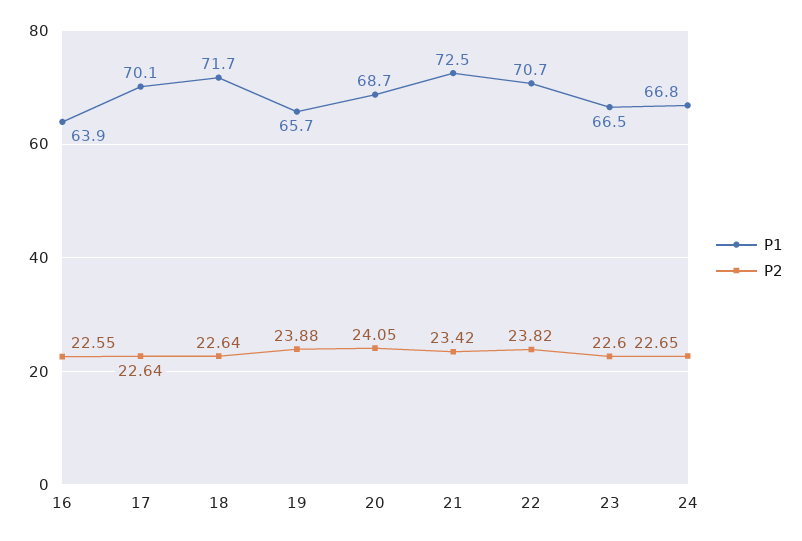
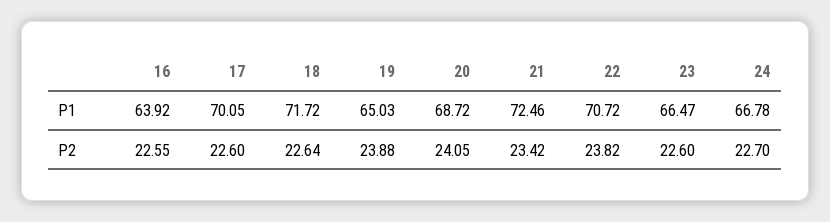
  {
    "P1": {
      "16": 63.92,
      "17": 70.05,
      "18": 71.72,
-     "19": 65.7,
+     "19": 65.03,
      "20": 68.72,
      "21": 72.46,
      "22": 70.72,
      "23": 66.47,
      "24": 66.78
    },
    "P2": {
      "16": 22.55,
-     "17": 22.64,
+     "17": 22.6,
      "18": 22.64,
      "19": 23.88,
      "20": 24.05,
      "21": 23.42,
      "22": 23.82,
      "23": 22.6,
-     "24": 22.65
+     "24": 22.7
    }
  }

